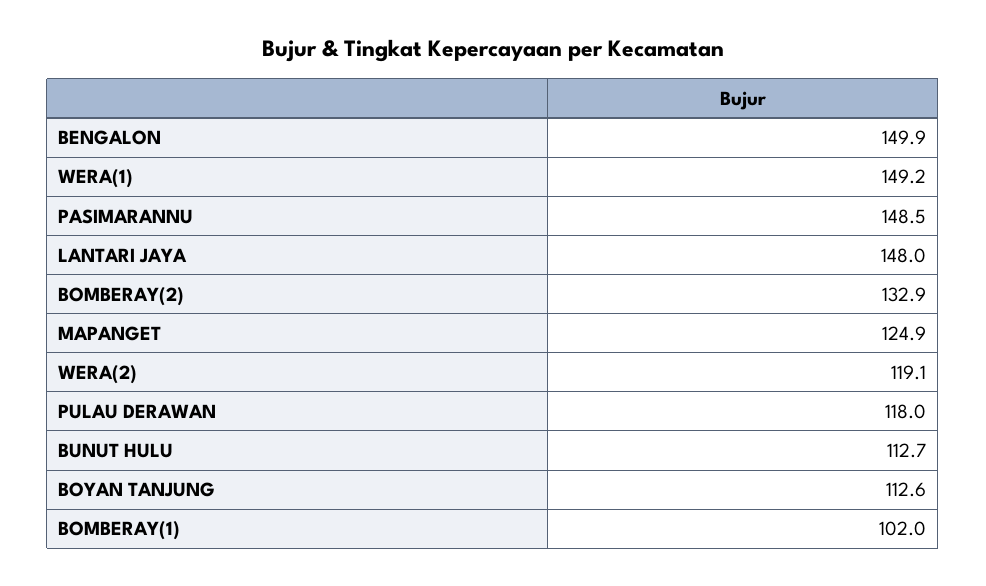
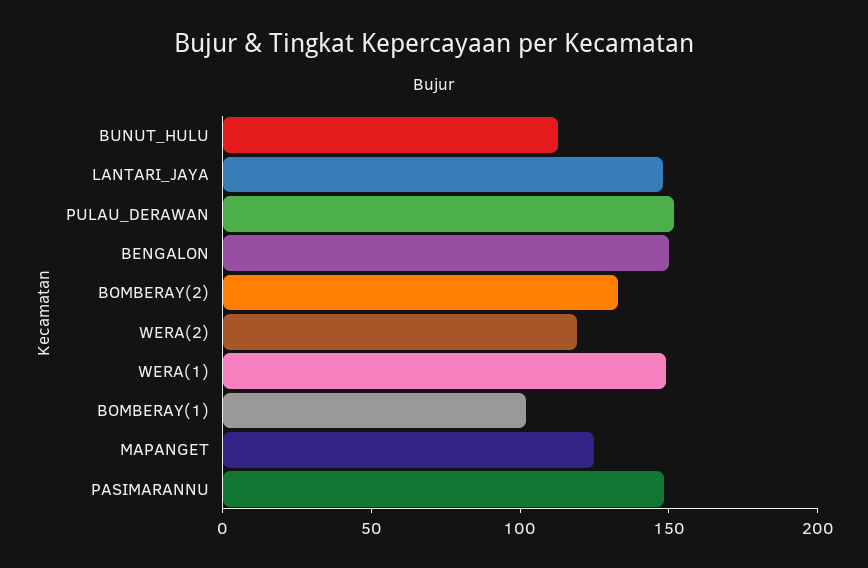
  {
    "BENGALON": 149.9,
    "WERA(1)": 149.2,
    "PASIMARANNU": 148.5,
    "LANTARI JAYA": 148,
    "BOMBERAY(2)": 132.9,
    "MAPANGET": 124.9,
    "WERA(2)": 119.1,
-   "PULAU DERAWAN": 118,
+   "PULAU DERAWAN": 150,
    "BUNUT HULU": 112.7,
-   "BOYAN TANJUNG": 112.6,
    "BOMBERAY(1)": 102
  }

